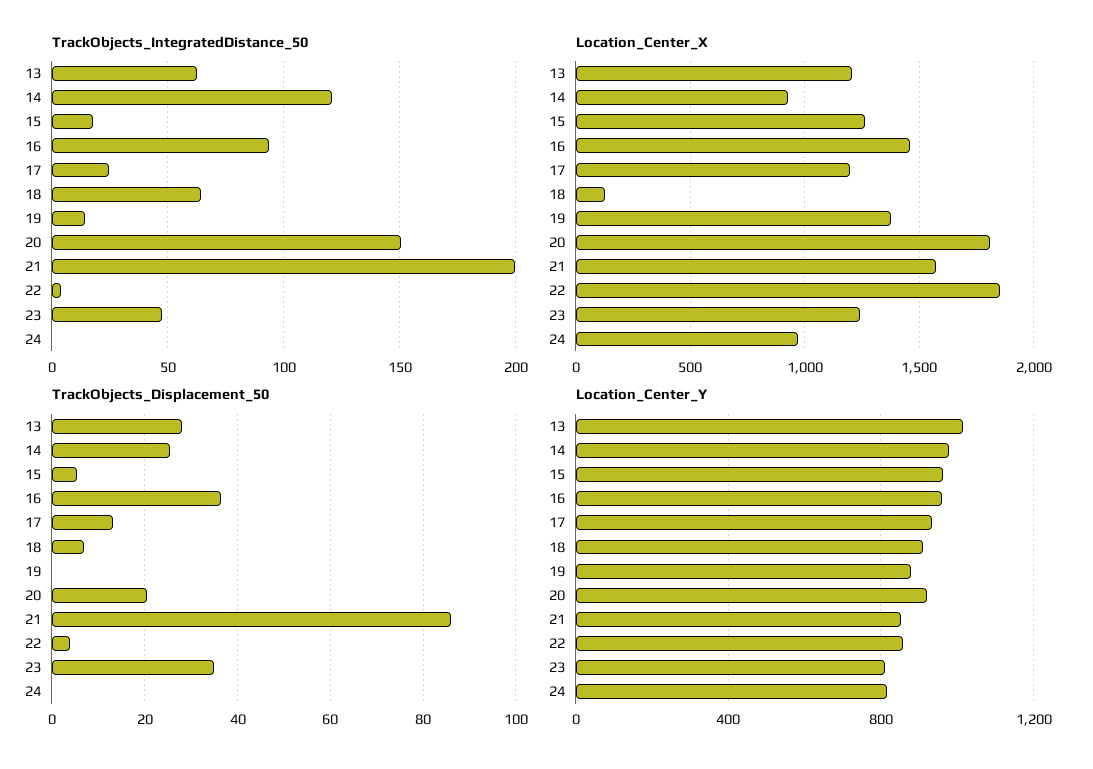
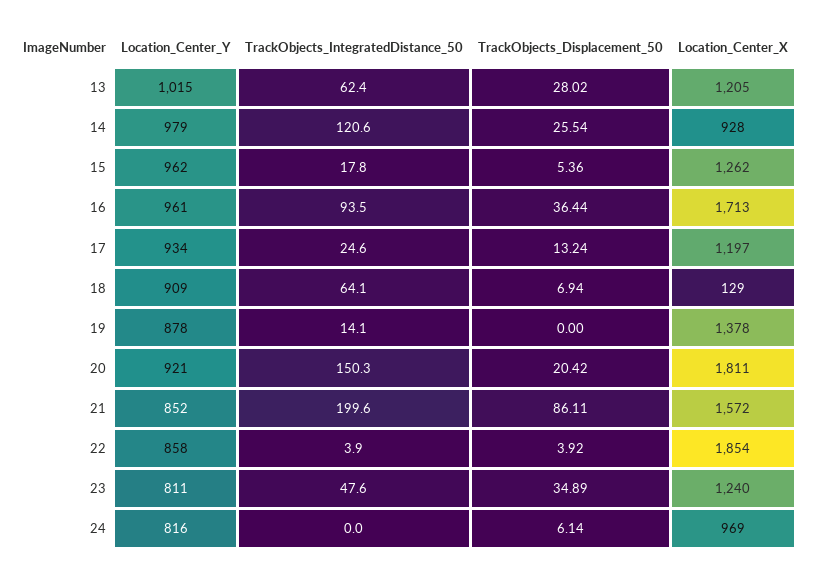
  {
    "TrackObjects_IntegratedDistance_50": {
      "13": 62.4,
      "14": 120.6,
      "15": 17.8,
      "16": 93.5,
      "17": 24.6,
      "18": 64.1,
      "19": 14.1,
      "20": 150.3,
      "21": 199.6,
      "22": 3.9,
      "23": 47.6,
      "24": 0
    },
    "Location_Center_X": {
      "13": 1205,
      "14": 928,
      "15": 1262,
-     "16": 1450,
+     "16": 1713,
      "17": 1197,
      "18": 129,
      "19": 1378,
      "20": 1811,
      "21": 1572,
      "22": 1854,
      "23": 1240,
      "24": 969
    },
    "TrackObjects_Displacement_50": {
      "13": 28.02,
      "14": 25.54,
      "15": 5.36,
      "16": 36.44,
      "17": 13.24,
      "18": 6.94,
      "19": 0,
      "20": 20.42,
      "21": 86.11,
      "22": 3.92,
      "23": 34.89,
-     "24": 0
+     "24": 6.14
    },
    "Location_Center_Y": {
      "13": 1015,
      "14": 979,
      "15": 962,
      "16": 961,
      "17": 934,
      "18": 909,
      "19": 878,
      "20": 921,
      "21": 852,
      "22": 858,
      "23": 811,
      "24": 816
    }
  }

